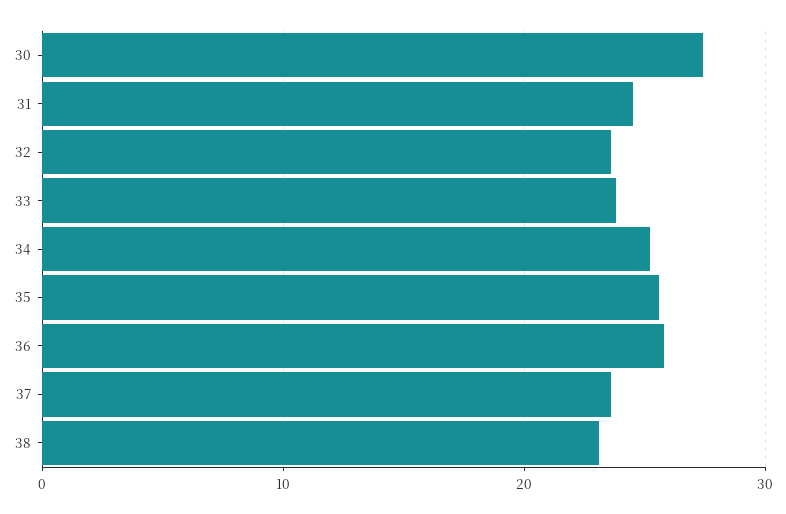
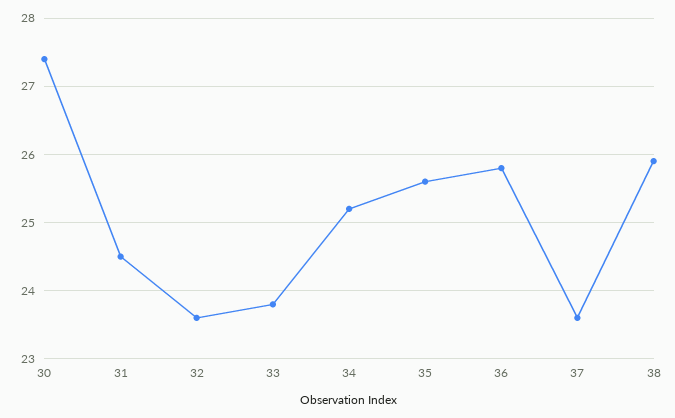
  {
    "30": 27.4,
    "31": 24.5,
    "32": 23.6,
    "33": 23.8,
    "34": 25.2,
    "35": 25.6,
    "36": 25.8,
    "37": 23.6,
-   "38": 23
+   "38": 25.9
  }

